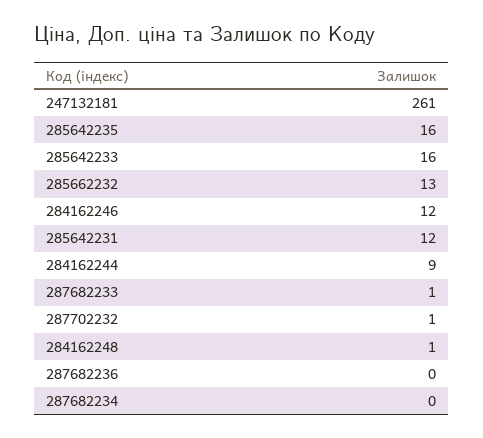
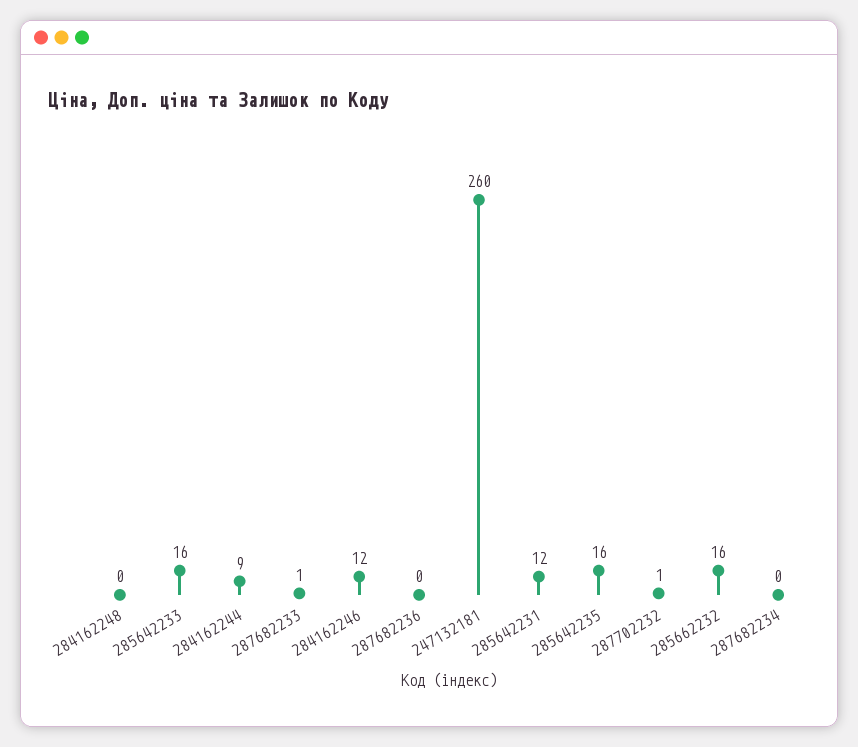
  {
-   "247132181": 261,
+   "247132181": 260,
    "285642235": 16,
    "285642233": 16,
-   "285662232": 13,
+   "285662232": 16,
    "284162246": 12,
    "285642231": 12,
    "284162244": 9,
    "287682233": 1,
    "287702232": 1,
-   "284162248": 1,
+   "284162248": 0,
    "287682236": 0,
    "287682234": 0
  }

